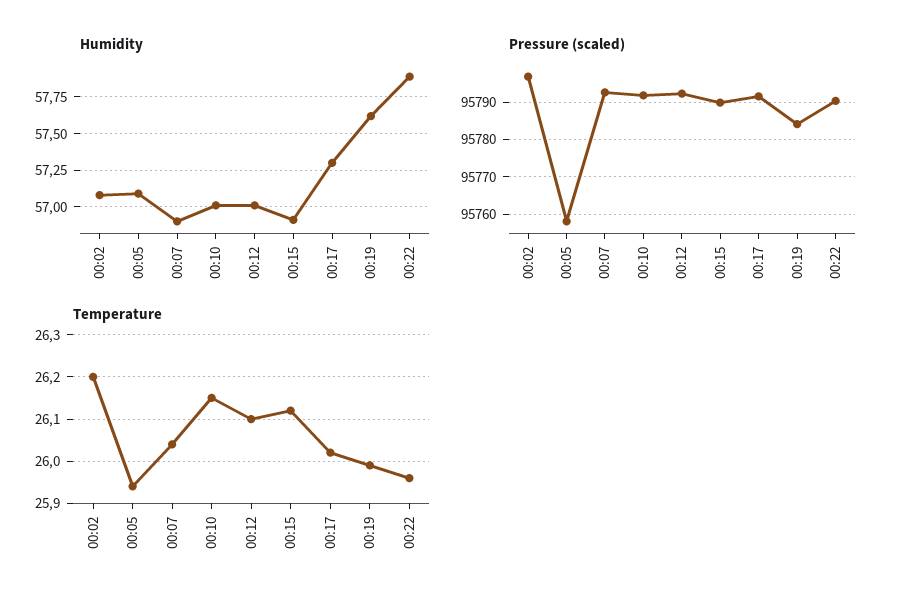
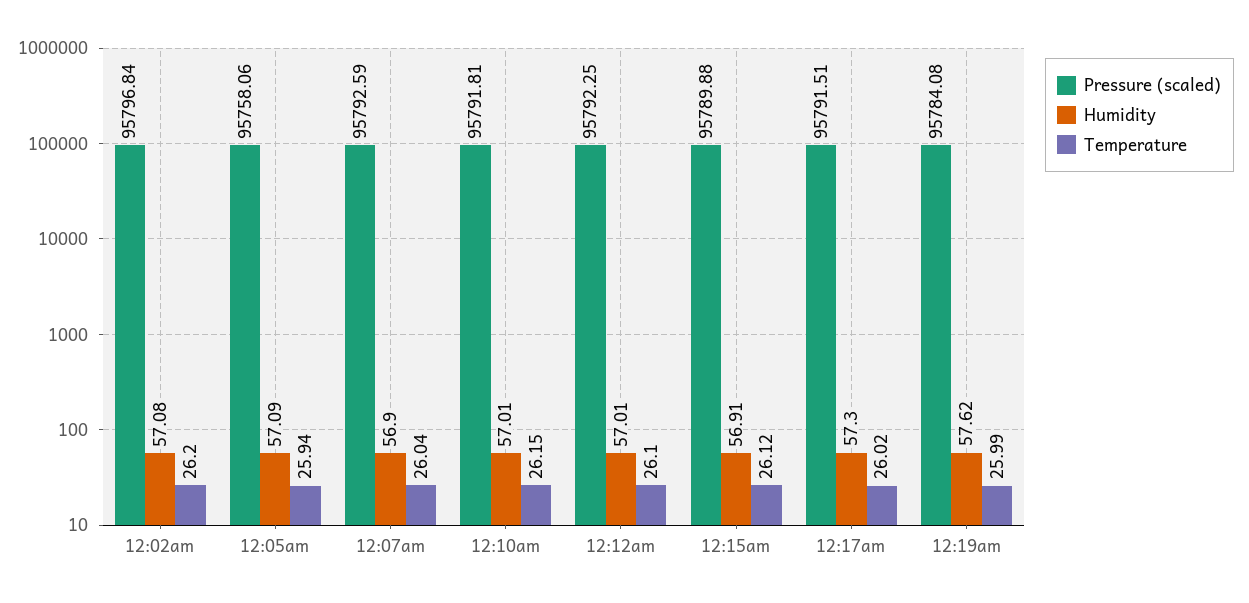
  {
    "Humidity": {
      "00:02": 57.08,
      "00:05": 57.09,
      "00:07": 56.9,
      "00:10": 57.01,
      "00:12": 57.01,
      "00:15": 56.91,
      "00:17": 57.3,
-     "00:19": 57.62,
+     "00:19": 57.62
-     "00:22": 57.9
    },
    "Pressure (scaled)": {
      "00:02": 95796.84,
      "00:05": 95758.06,
      "00:07": 95792.59,
      "00:10": 95791.81,
      "00:12": 95792.25,
      "00:15": 95789.88,
      "00:17": 95791.51,
-     "00:19": 95784.08,
+     "00:19": 95784.08
-     "00:22": 95790
    },
    "Temperature": {
      "00:02": 26.2,
      "00:05": 25.94,
      "00:07": 26.04,
      "00:10": 26.15,
      "00:12": 26.1,
      "00:15": 26.12,
      "00:17": 26.02,
-     "00:19": 25.99,
+     "00:19": 25.99
-     "00:22": 25.95
    }
  }

